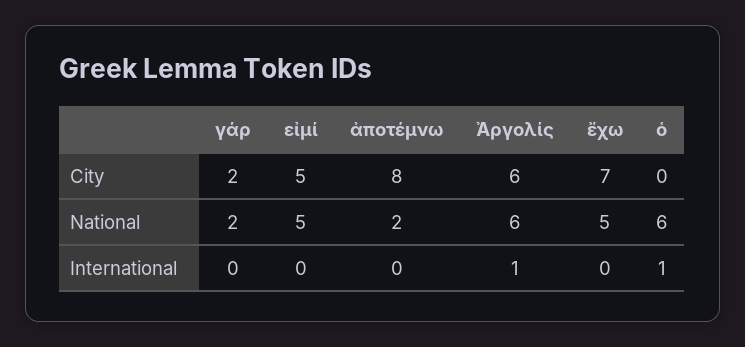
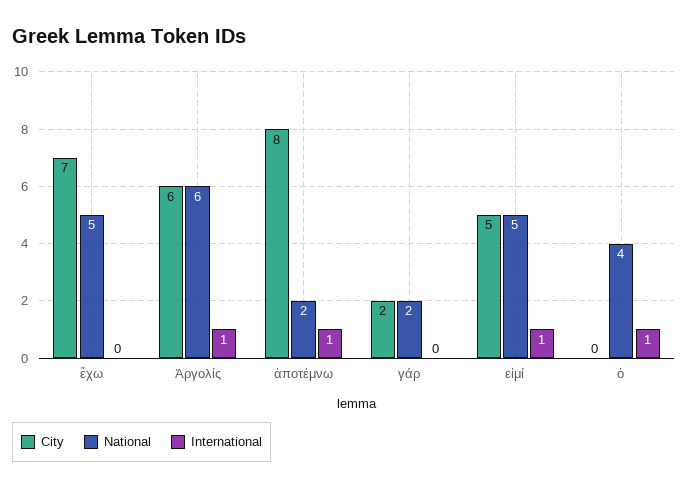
  {
    "City": {
      "γάρ": 2,
      "εἰμί": 5,
      "ἀποτέμνω": 8,
      "Ἀργολίς": 6,
      "ἔχω": 7,
      "ὁ": 0
    },
    "National": {
      "γάρ": 2,
      "εἰμί": 5,
      "ἀποτέμνω": 2,
      "Ἀργολίς": 6,
      "ἔχω": 5,
-     "ὁ": 6
+     "ὁ": 4
    },
    "International": {
      "γάρ": 0,
-     "εἰμί": 0,
+     "εἰμί": 1,
-     "ἀποτέμνω": 0,
+     "ἀποτέμνω": 1,
      "Ἀργολίς": 1,
      "ἔχω": 0,
      "ὁ": 1
    }
  }

